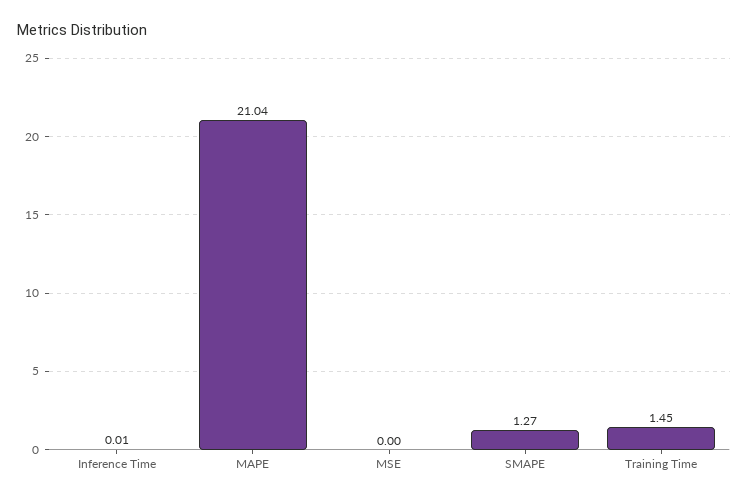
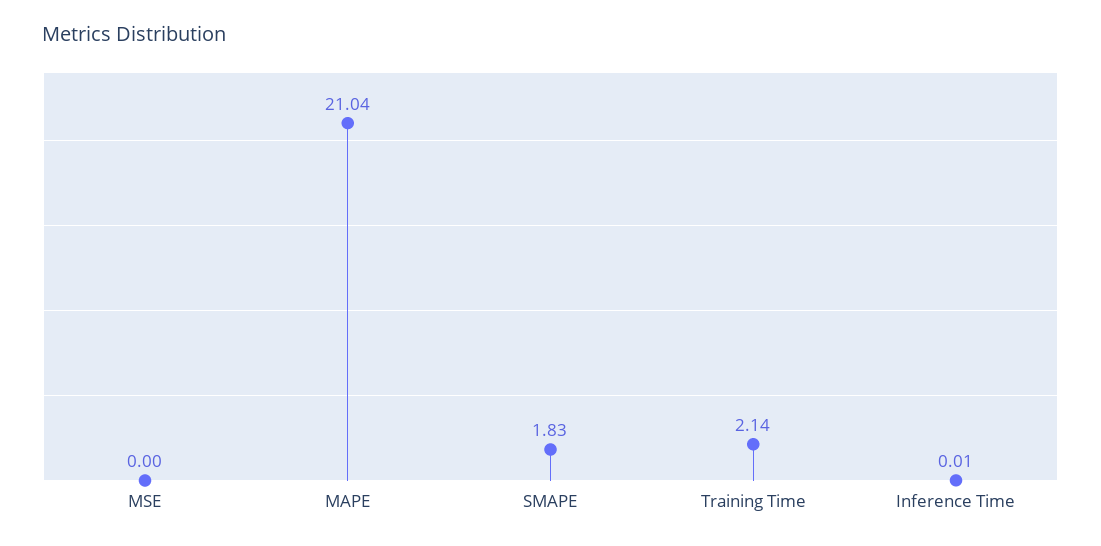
  {
    "Inference Time": 0.01,
    "MAPE": 21.04,
    "MSE": 0,
-   "SMAPE": 1.27,
+   "SMAPE": 1.83,
-   "Training Time": 1.45
+   "Training Time": 2.14
  }

